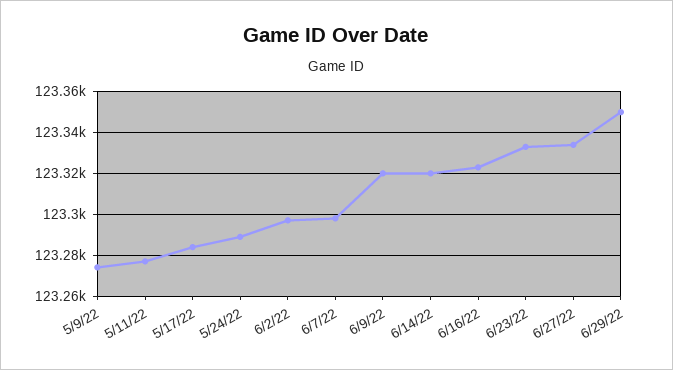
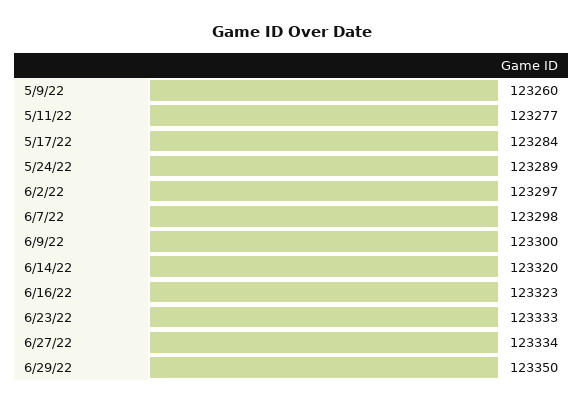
  {
-   "5/9/22": 123275,
+   "5/9/22": 123260,
    "5/11/22": 123277,
    "5/17/22": 123284,
    "5/24/22": 123289,
    "6/2/22": 123297,
    "6/7/22": 123298,
-   "6/9/22": 123320,
+   "6/9/22": 123300,
    "6/14/22": 123320,
    "6/16/22": 123323,
    "6/23/22": 123333,
    "6/27/22": 123334,
    "6/29/22": 123350
  }

